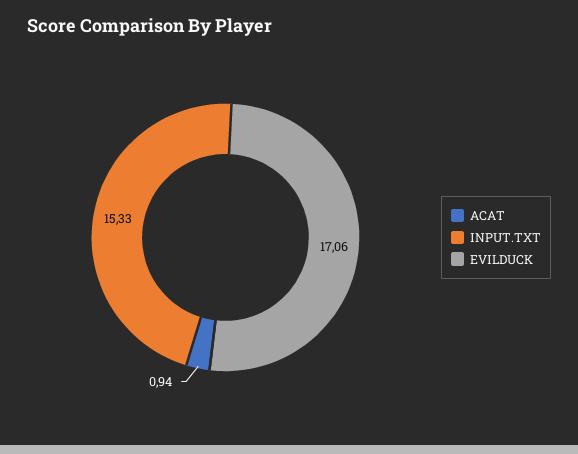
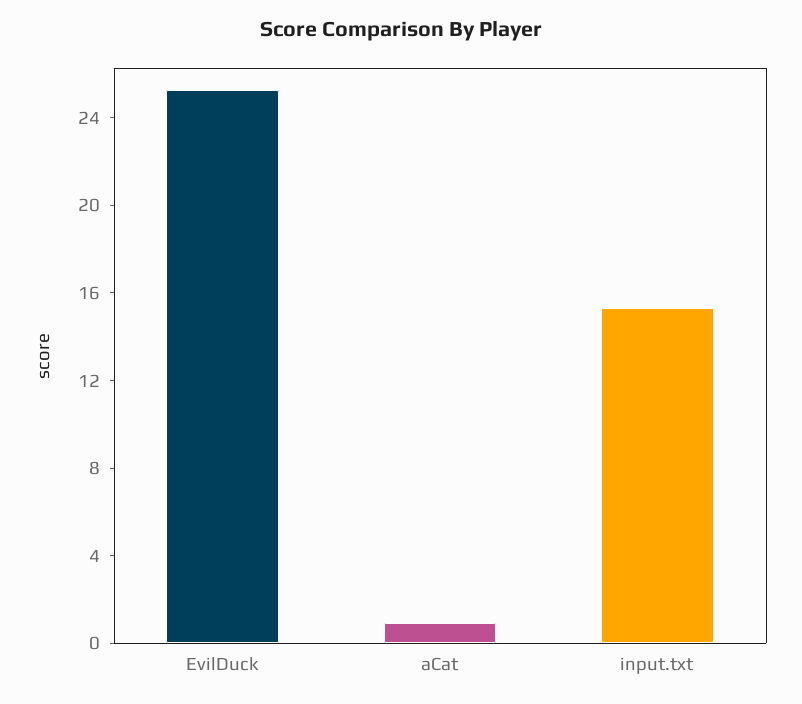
  {
    "ACAT": 0.94,
    "INPUT.TXT": 15.33,
-   "EVILDUCK": 17.06
+   "EVILDUCK": 25
  }

